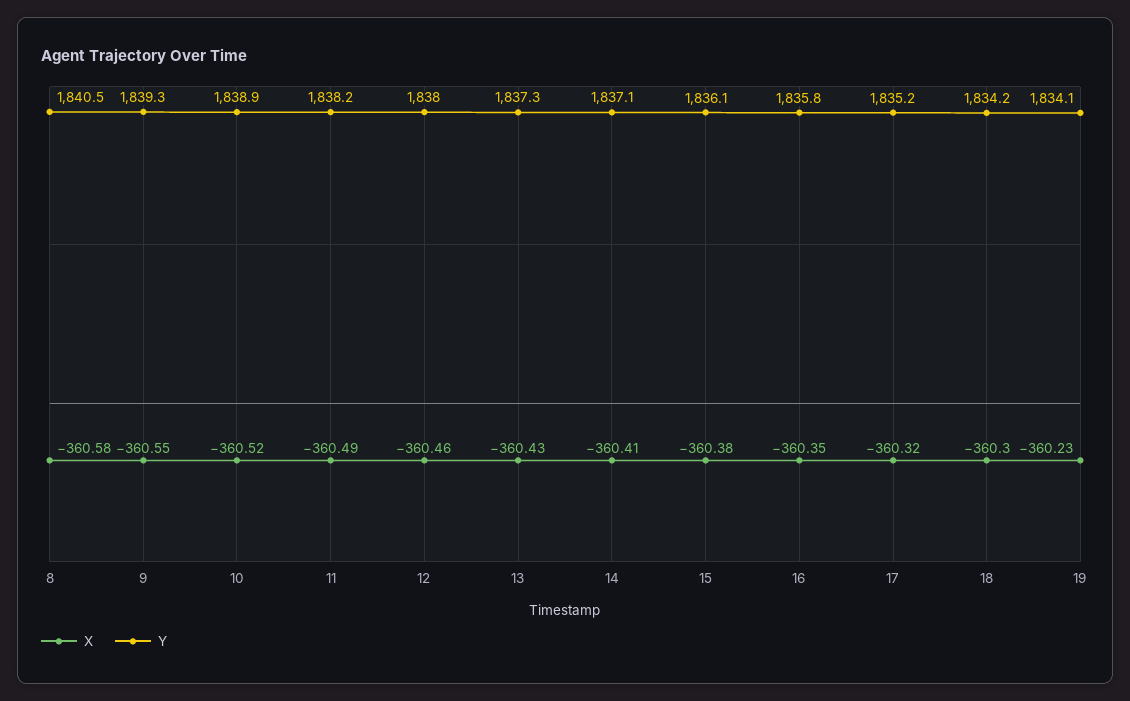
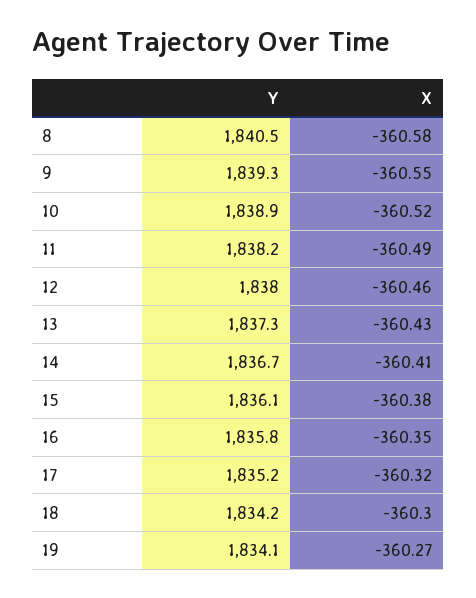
  {
    "X": {
      "8": -360.58,
      "9": -360.55,
      "10": -360.52,
      "11": -360.49,
      "12": -360.46,
      "13": -360.43,
      "14": -360.41,
      "15": -360.38,
      "16": -360.35,
      "17": -360.32,
      "18": -360.3,
-     "19": -360.23
+     "19": -360.27
    },
    "Y": {
      "8": 1840.5,
      "9": 1839.3,
      "10": 1838.9,
      "11": 1838.2,
      "12": 1838,
      "13": 1837.3,
-     "14": 1837.1,
+     "14": 1836.7,
      "15": 1836.1,
      "16": 1835.8,
      "17": 1835.2,
      "18": 1834.2,
      "19": 1834.1
    }
  }

